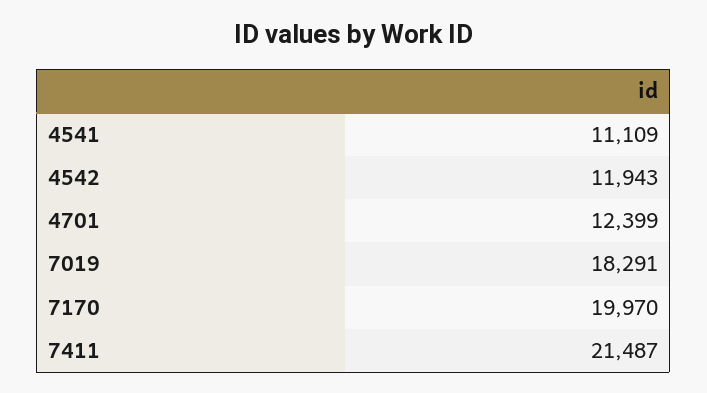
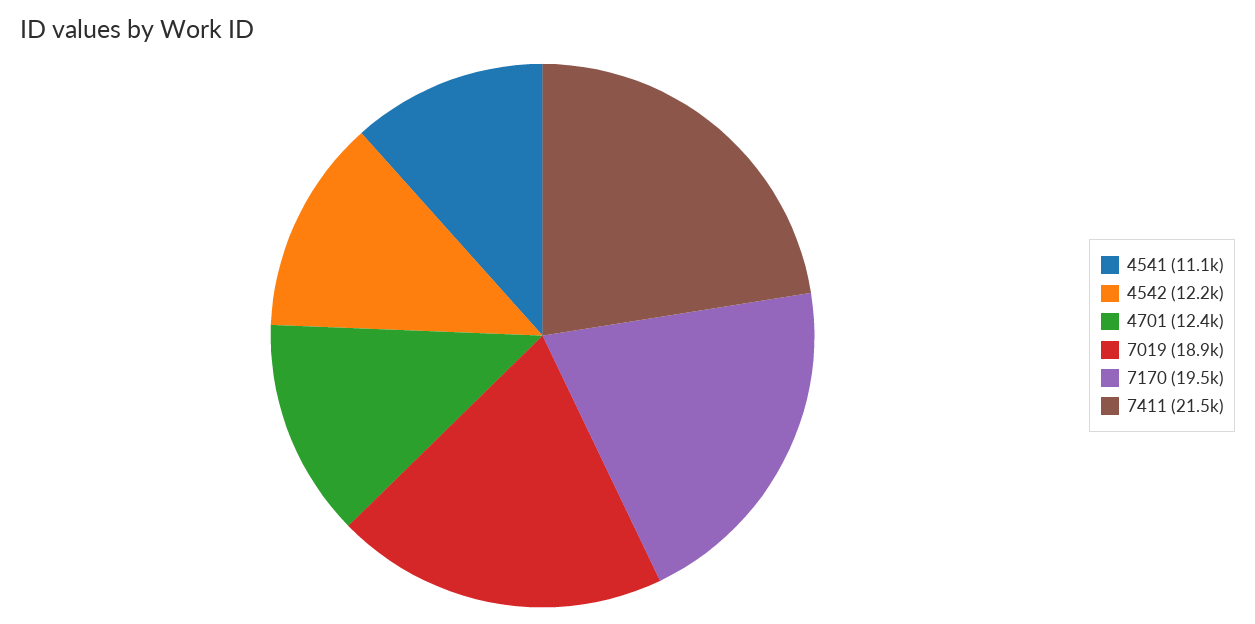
  {
    "4541": 11109,
-   "4542": 11943,
+   "4542": 12200,
    "4701": 12399,
-   "7019": 18291,
+   "7019": 18900,
-   "7170": 19970,
+   "7170": 19500,
    "7411": 21487
  }

